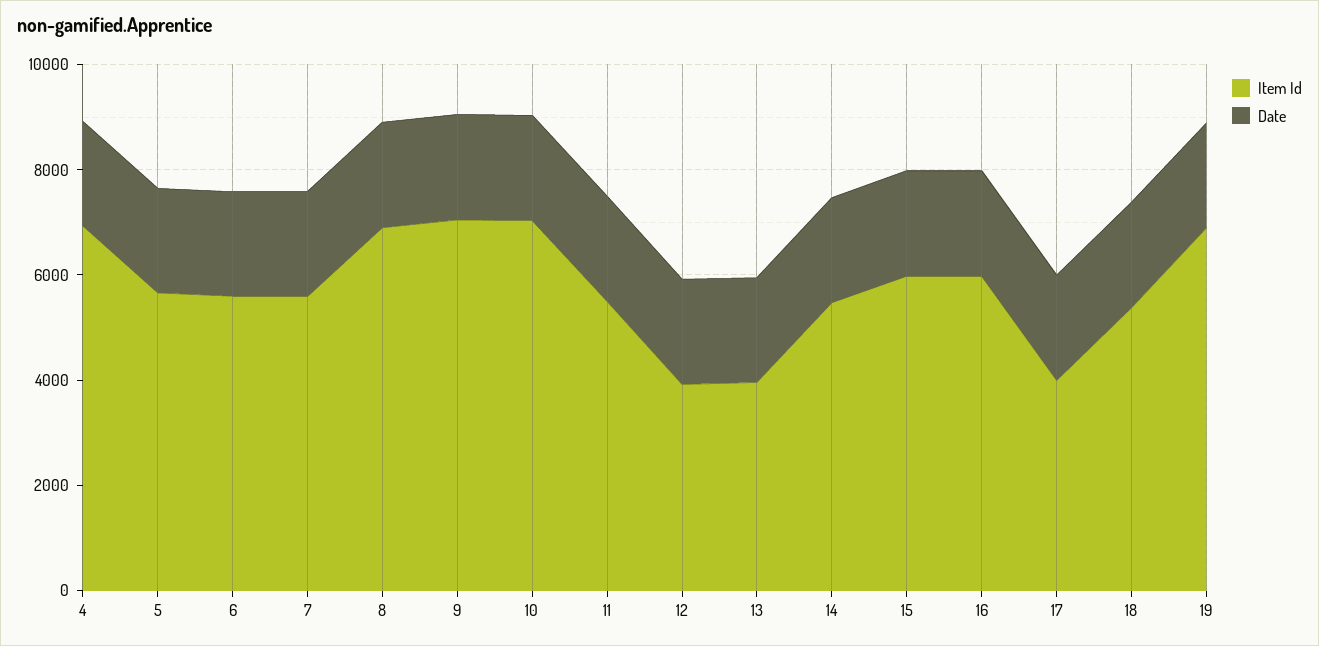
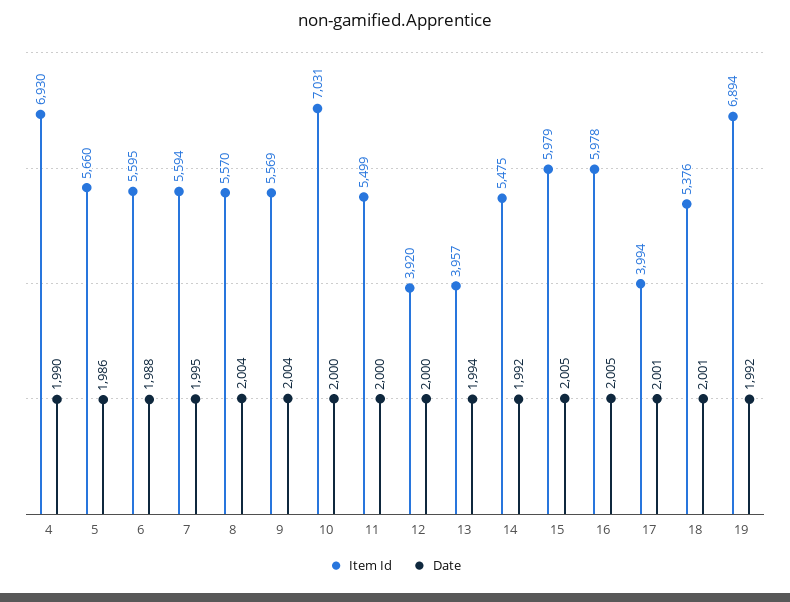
  {
    "Item Id": {
      "4": 6930,
      "5": 5660,
      "6": 5595,
      "7": 5594,
-     "8": 7000,
+     "8": 5570,
-     "9": 7000,
+     "9": 5569,
      "10": 7031,
      "11": 5499,
      "12": 3920,
      "13": 3957,
      "14": 5475,
      "15": 5979,
      "16": 5978,
      "17": 3994,
      "18": 5376,
      "19": 6894
    },
    "Date": {
      "4": 1990,
      "5": 1986,
      "6": 1988,
      "7": 1995,
      "8": 2004,
      "9": 2004,
      "10": 2000,
      "11": 2000,
      "12": 2000,
      "13": 1994,
      "14": 1992,
      "15": 2005,
      "16": 2005,
      "17": 2001,
      "18": 2001,
      "19": 1992
    }
  }

